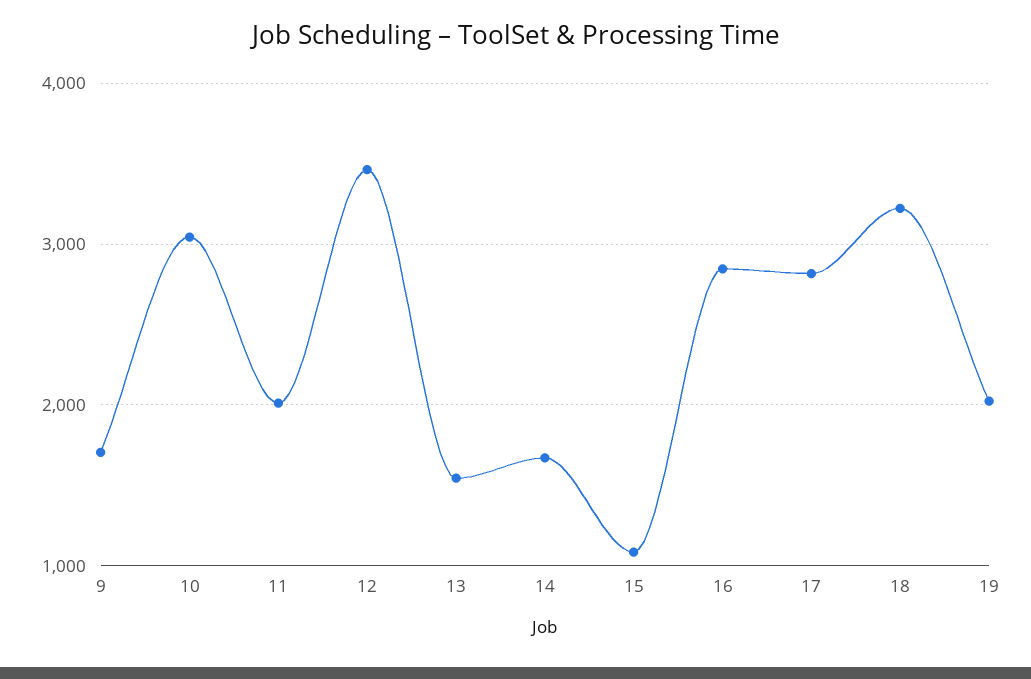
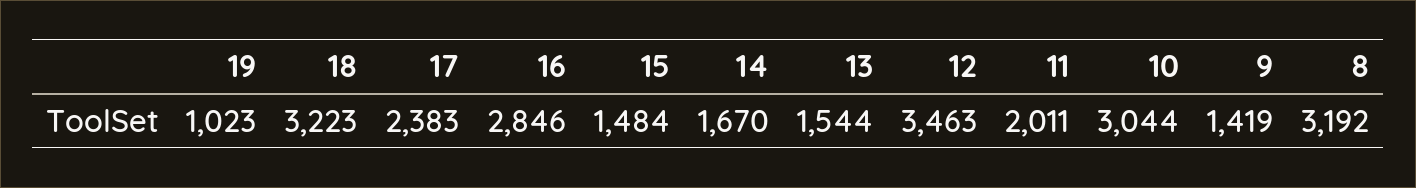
  {
-   "9": 1700,
+   "9": 1419,
    "10": 3044,
    "11": 2011,
    "12": 3463,
    "13": 1544,
    "14": 1670,
-   "15": 1100,
+   "15": 1484,
    "16": 2846,
-   "17": 2800,
+   "17": 2383,
    "18": 3223,
-   "19": 2000
+   "19": 1023,
+   "8": 3192
  }

